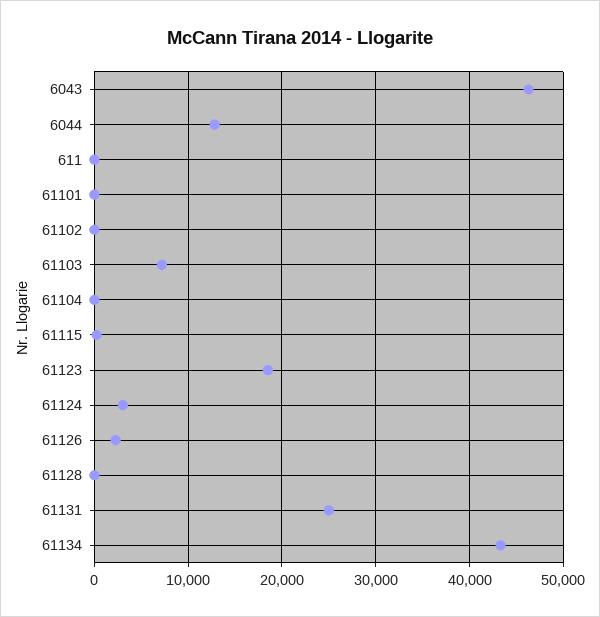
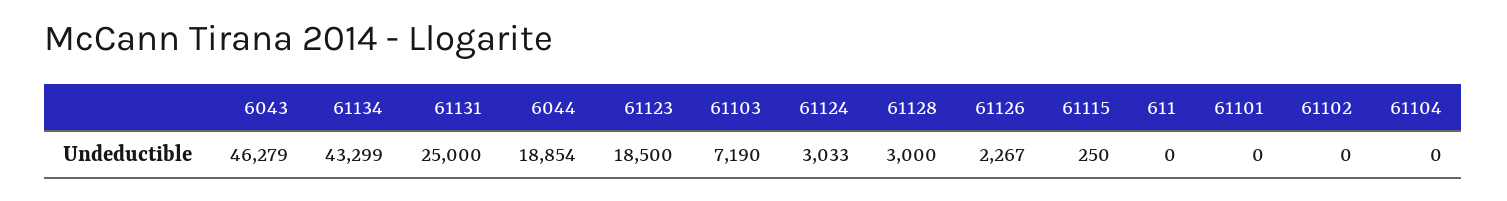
  {
    "6043": 46279,
-   "6044": 13000,
+   "6044": 18854,
    "611": 0,
    "61101": 0,
    "61102": 0,
    "61103": 7190,
    "61104": 0,
    "61115": 250,
    "61123": 18500,
    "61124": 3033,
    "61126": 2267,
-   "61128": 0,
+   "61128": 3000,
    "61131": 25000,
    "61134": 43299
  }

